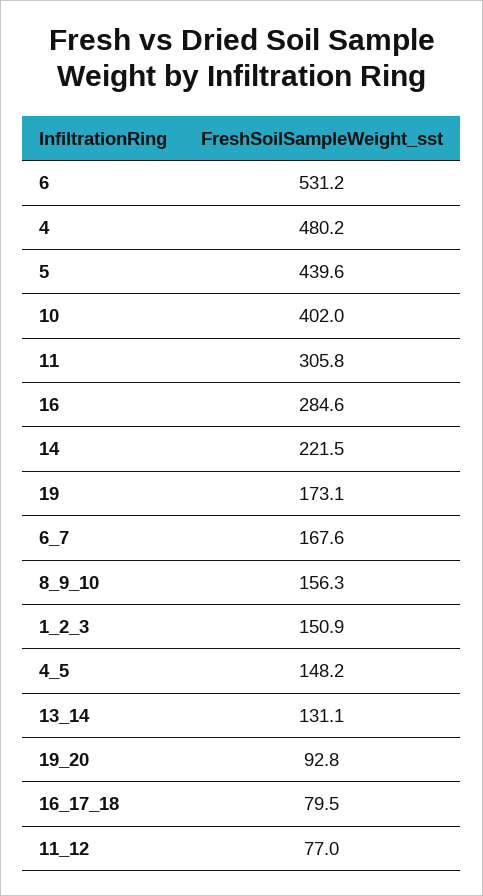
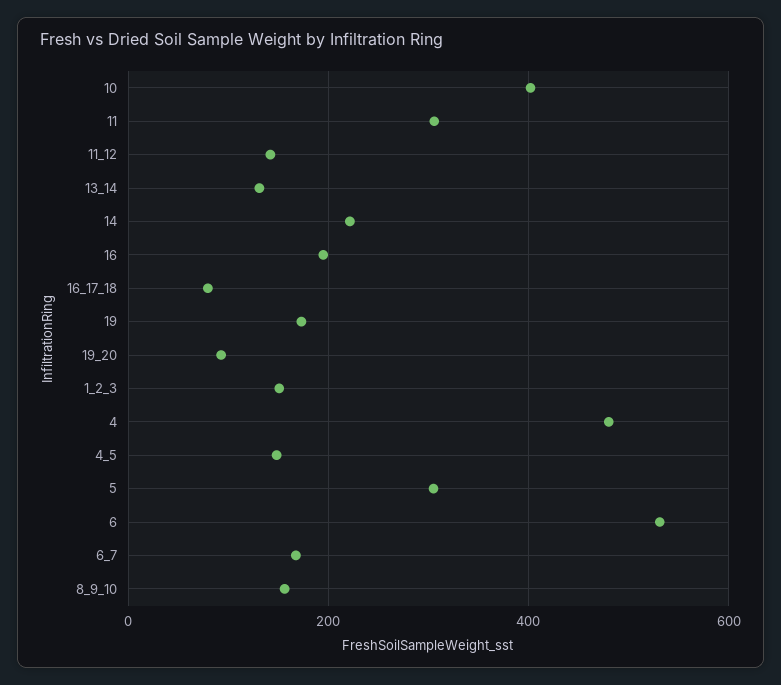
  {
    "6": 531.2,
    "4": 480.2,
-   "5": 439.6,
+   "5": 300,
    "10": 402,
    "11": 305.8,
-   "16": 284.6,
+   "16": 200,
    "14": 221.5,
    "19": 173.1,
    "6_7": 167.6,
    "8_9_10": 156.3,
    "1_2_3": 150.9,
    "4_5": 148.2,
    "13_14": 131.1,
    "19_20": 92.8,
    "16_17_18": 79.5,
-   "11_12": 77
+   "11_12": 140
  }

